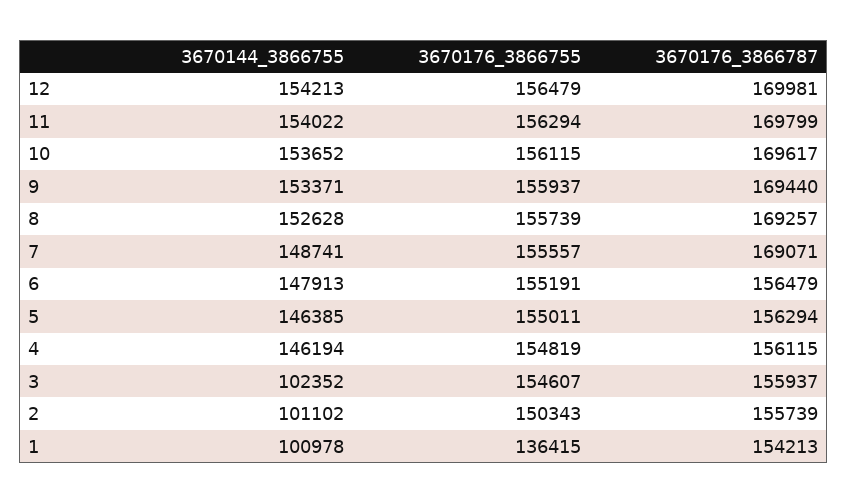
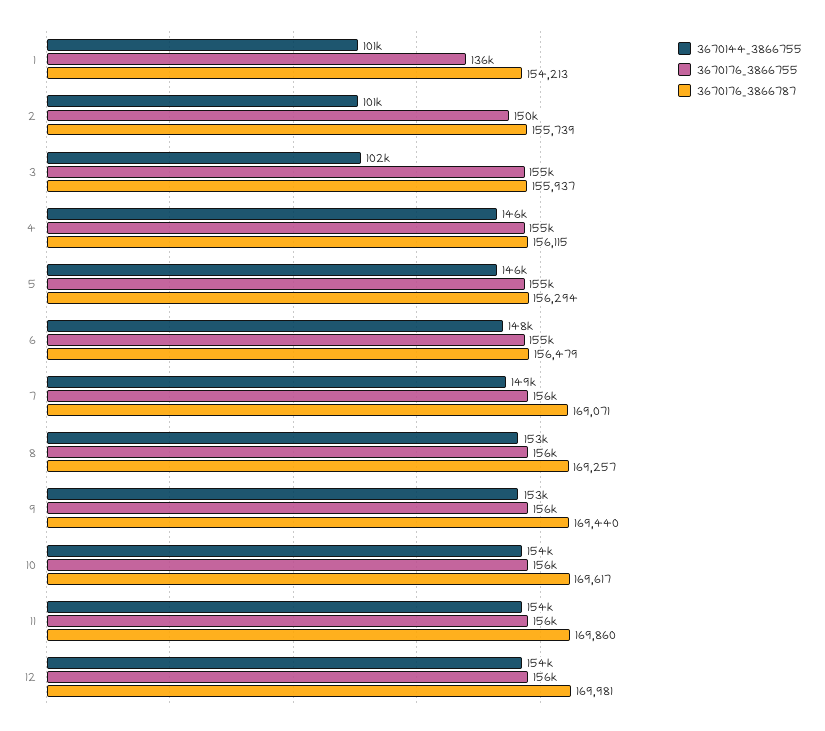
  {
    "3670144_3866755": {
      "12": 154213,
      "11": 154022,
      "10": 153652,
      "9": 153371,
      "8": 152628,
      "7": 148741,
      "6": 147913,
      "5": 146385,
      "4": 146194,
      "3": 102352,
      "2": 101102,
      "1": 100978
    },
    "3670176_3866755": {
      "12": 156479,
      "11": 156294,
      "10": 156115,
      "9": 155937,
      "8": 155739,
      "7": 155557,
      "6": 155191,
      "5": 155011,
      "4": 154819,
      "3": 154607,
      "2": 150343,
      "1": 136415
    },
    "3670176_3866787": {
      "12": 169981,
-     "11": 169799,
+     "11": 169860,
      "10": 169617,
      "9": 169440,
      "8": 169257,
      "7": 169071,
      "6": 156479,
      "5": 156294,
      "4": 156115,
      "3": 155937,
      "2": 155739,
      "1": 154213
    }
  }

